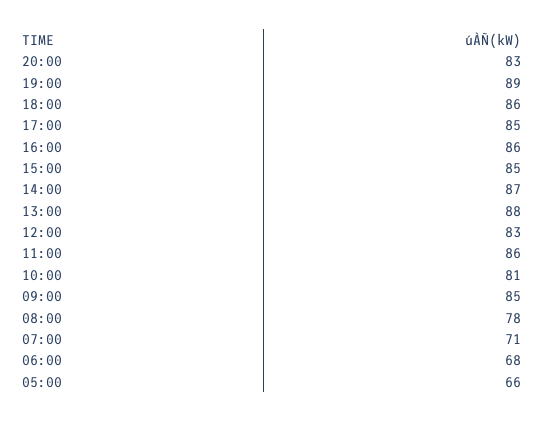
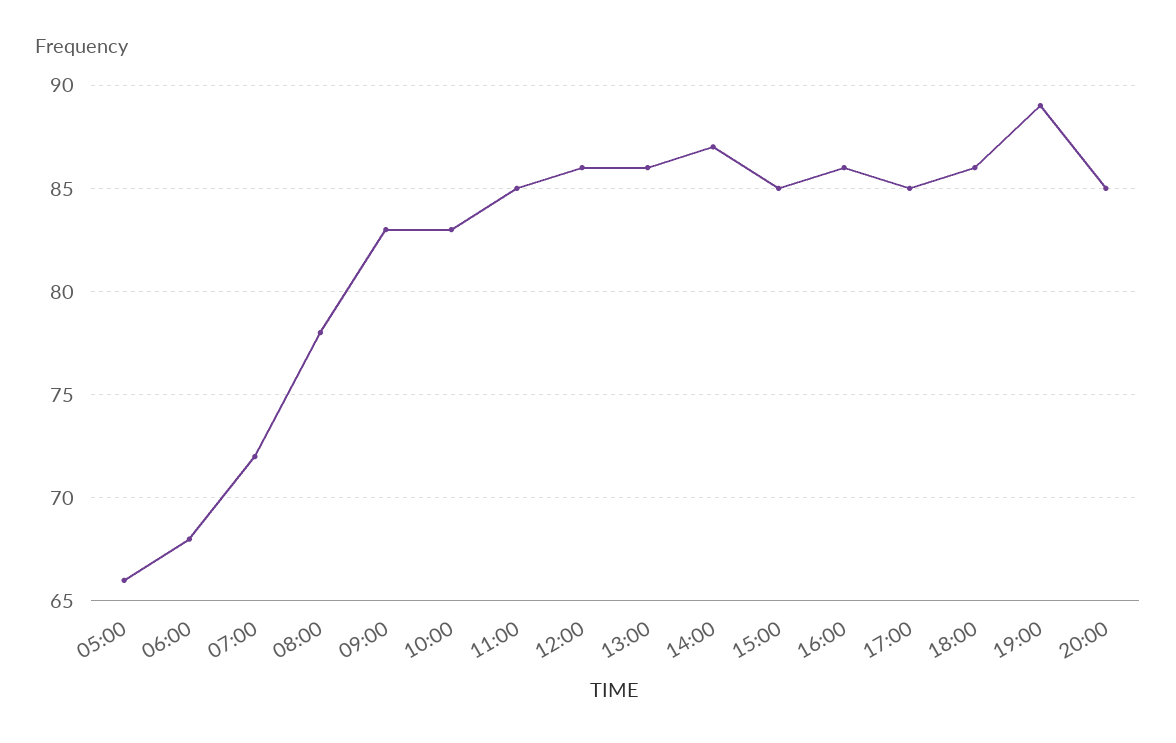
  {
-   "20:00": 83,
+   "20:00": 85,
    "19:00": 89,
    "18:00": 86,
    "17:00": 85,
    "16:00": 86,
    "15:00": 85,
    "14:00": 87,
-   "13:00": 88,
+   "13:00": 86,
-   "12:00": 83,
+   "12:00": 86,
-   "11:00": 86,
+   "11:00": 85,
-   "10:00": 81,
+   "10:00": 83,
-   "09:00": 85,
+   "09:00": 83,
    "08:00": 78,
-   "07:00": 71,
+   "07:00": 72,
    "06:00": 68,
    "05:00": 66
  }

